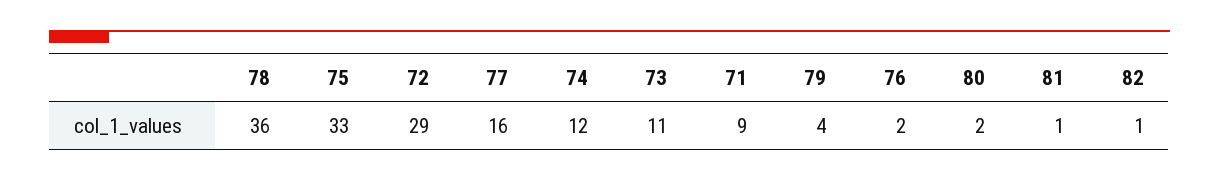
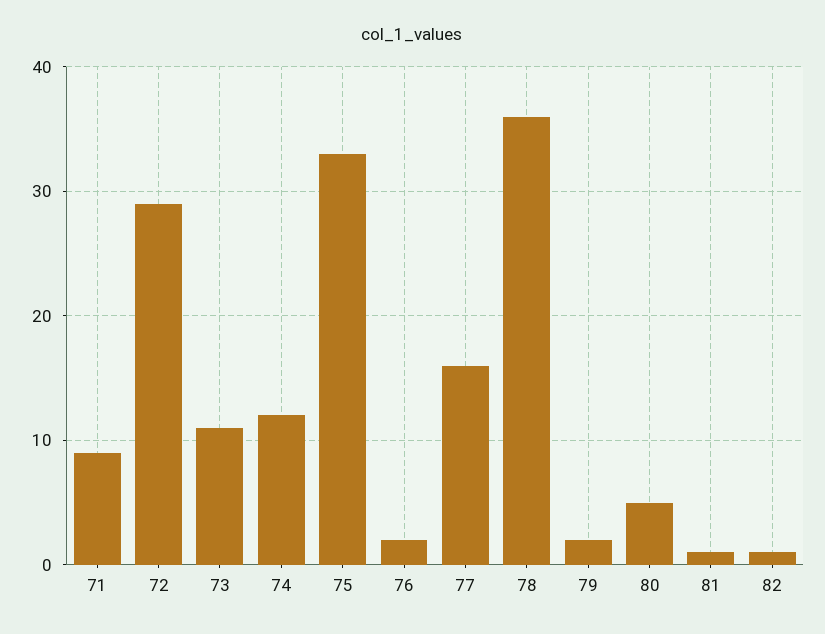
  {
    "78": 36,
    "75": 33,
    "72": 29,
    "77": 16,
    "74": 12,
    "73": 11,
    "71": 9,
-   "79": 4,
+   "79": 2,
    "76": 2,
-   "80": 2,
+   "80": 5,
    "81": 1,
    "82": 1
  }

